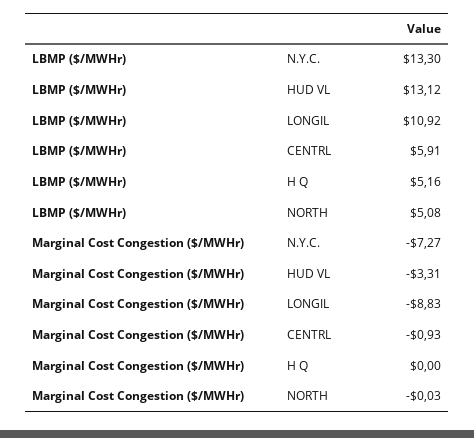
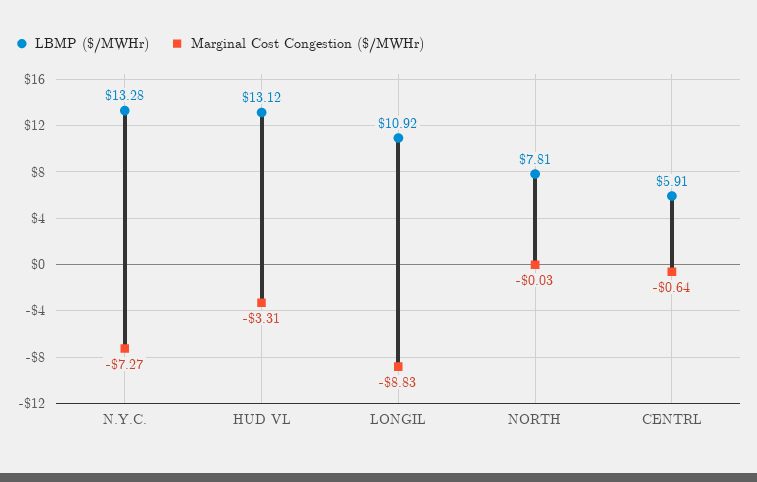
  {
    "LBMP ($/MWHr)": {
-     "N.Y.C.": 13.3,
+     "N.Y.C.": 13.28,
      "HUD VL": 13.12,
      "LONGIL": 10.92,
      "CENTRL": 5.91,
-     "H Q": 5.16,
-     "NORTH": 5.08
+     "NORTH": 7.81
    },
    "Marginal Cost Congestion ($/MWHr)": {
      "N.Y.C.": -7.27,
      "HUD VL": -3.31,
      "LONGIL": -8.83,
-     "CENTRL": -0.93,
+     "CENTRL": -0.64,
-     "H Q": 0,
      "NORTH": -0.03
    }
  }

